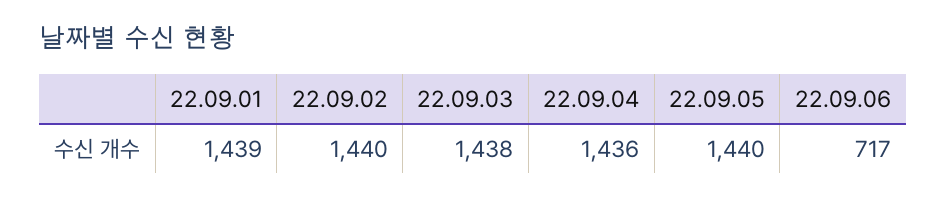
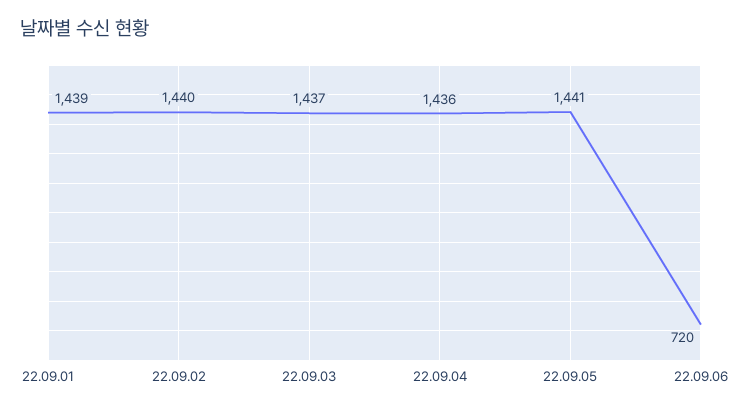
  {
    "22.09.01": 1439,
    "22.09.02": 1440,
-   "22.09.03": 1438,
+   "22.09.03": 1437,
    "22.09.04": 1436,
-   "22.09.05": 1440,
+   "22.09.05": 1441,
-   "22.09.06": 717
+   "22.09.06": 720
  }

